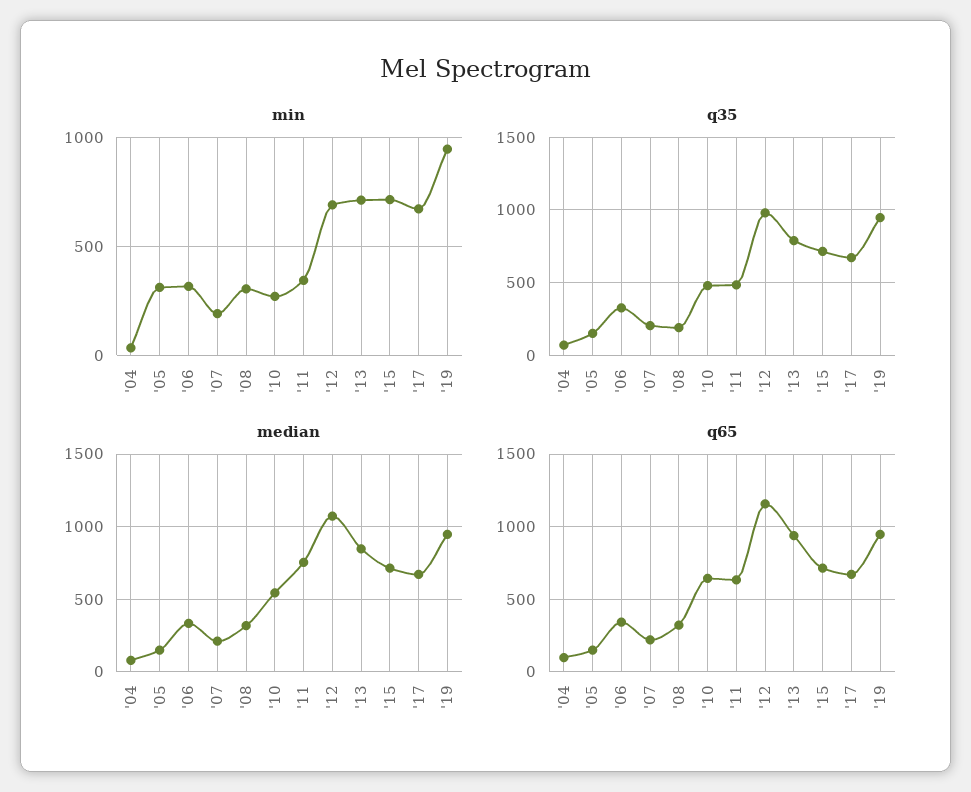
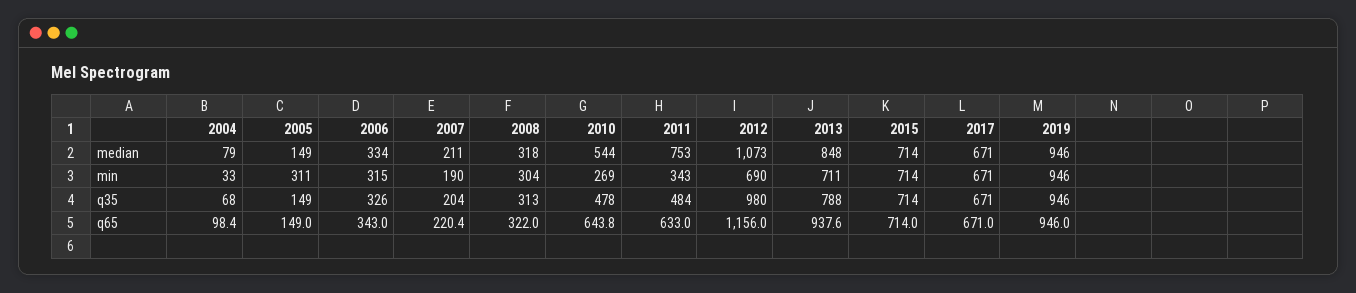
  {
    "min": {
      "'04": 33,
      "'05": 311,
      "'06": 315,
      "'07": 190,
      "'08": 304,
      "'10": 269,
      "'11": 343,
      "'12": 690,
      "'13": 711,
      "'15": 714,
      "'17": 671,
      "'19": 946
    },
    "q35": {
      "'04": 68,
      "'05": 149,
      "'06": 326,
      "'07": 204,
-     "'08": 200,
+     "'08": 313,
      "'10": 478,
      "'11": 484,
      "'12": 980,
      "'13": 788,
      "'15": 714,
      "'17": 671,
      "'19": 946
    },
    "median": {
      "'04": 79,
      "'05": 149,
      "'06": 334,
      "'07": 211,
      "'08": 318,
      "'10": 544,
      "'11": 753,
      "'12": 1073,
      "'13": 848,
      "'15": 714,
      "'17": 671,
      "'19": 946
    },
    "q65": {
      "'04": 98.4,
      "'05": 149,
      "'06": 343,
      "'07": 220.4,
      "'08": 322,
      "'10": 643.8,
      "'11": 633,
      "'12": 1156,
      "'13": 937.6,
      "'15": 714,
      "'17": 671,
      "'19": 946
    }
  }

